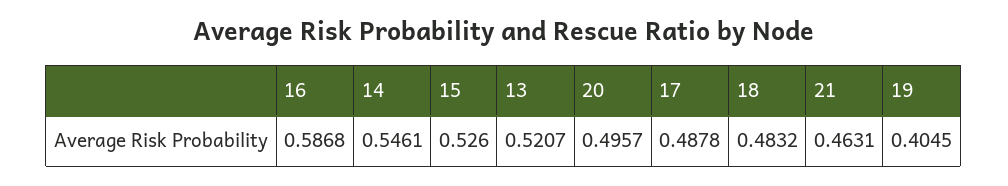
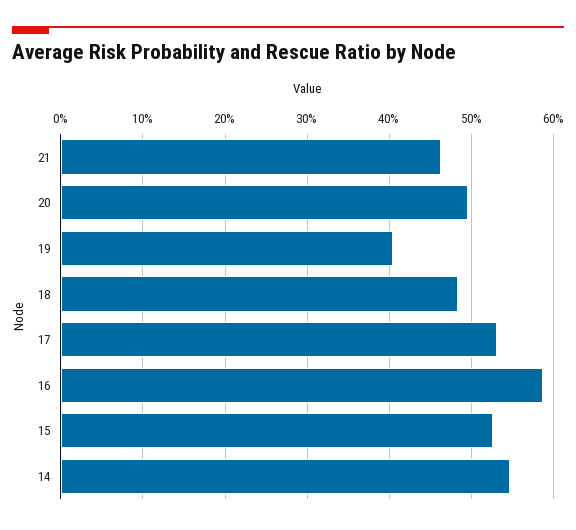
  {
    "16": 0.5868,
    "14": 0.5461,
    "15": 0.526,
-   "13": 0.5207,
    "20": 0.4957,
-   "17": 0.4878,
+   "17": 0.53,
    "18": 0.4832,
    "21": 0.4631,
    "19": 0.4045
  }

